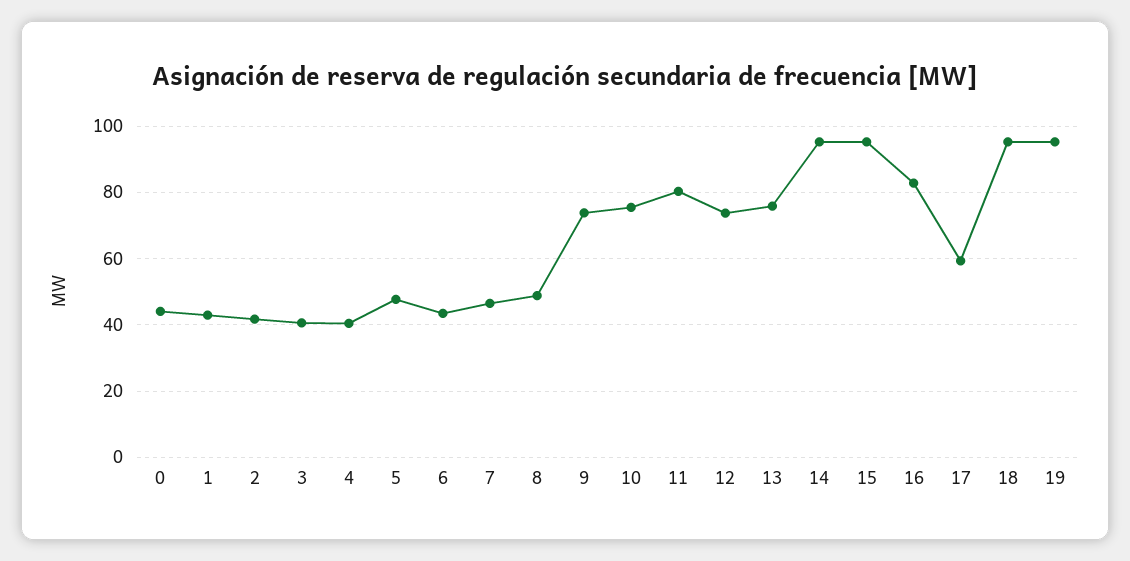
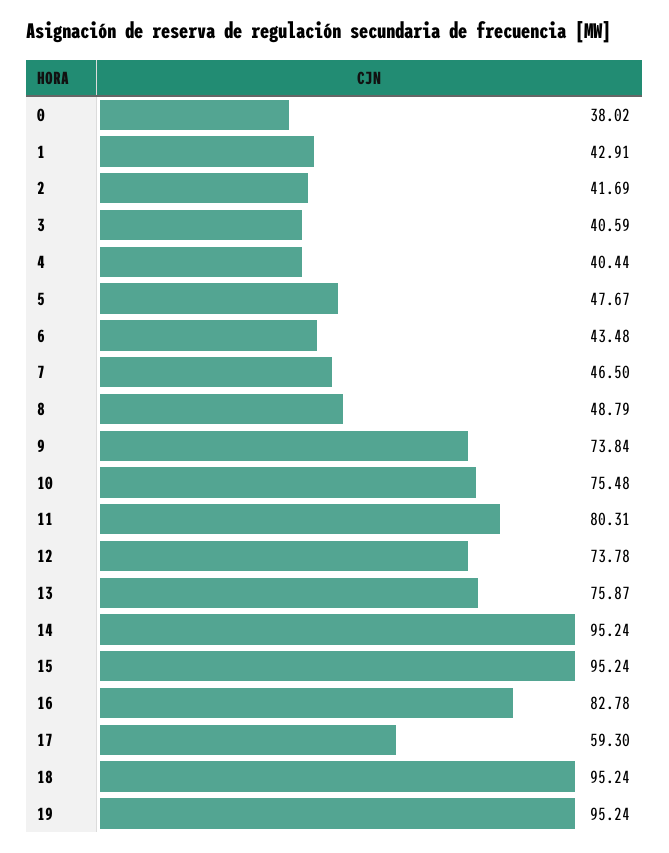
  {
-   "0": 44,
+   "0": 38.02,
    "1": 42.91,
    "2": 41.69,
    "3": 40.59,
    "4": 40.44,
    "5": 47.67,
    "6": 43.48,
    "7": 46.5,
    "8": 48.79,
    "9": 73.84,
    "10": 75.48,
    "11": 80.31,
    "12": 73.78,
    "13": 75.87,
    "14": 95.24,
    "15": 95.24,
    "16": 82.78,
    "17": 59.3,
    "18": 95.24,
    "19": 95.24
  }

